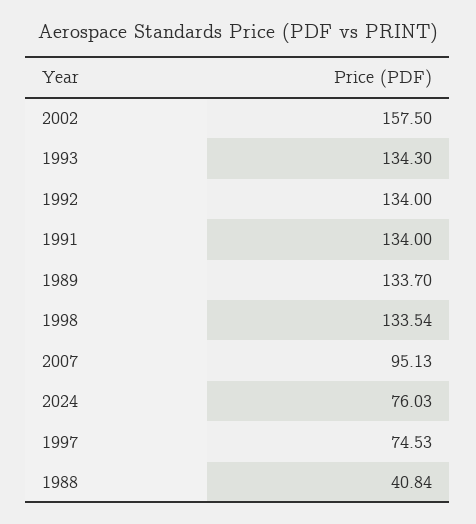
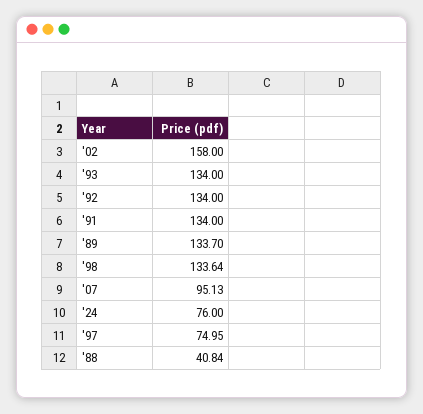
  {
-   "2002": 157.5,
+   "2002": 158,
-   "1993": 134.3,
+   "1993": 134,
    "1992": 134,
    "1991": 134,
    "1989": 133.7,
-   "1998": 133.54,
+   "1998": 133.64,
    "2007": 95.13,
-   "2024": 76.03,
+   "2024": 76,
-   "1997": 74.53,
+   "1997": 74.95,
    "1988": 40.84
  }

